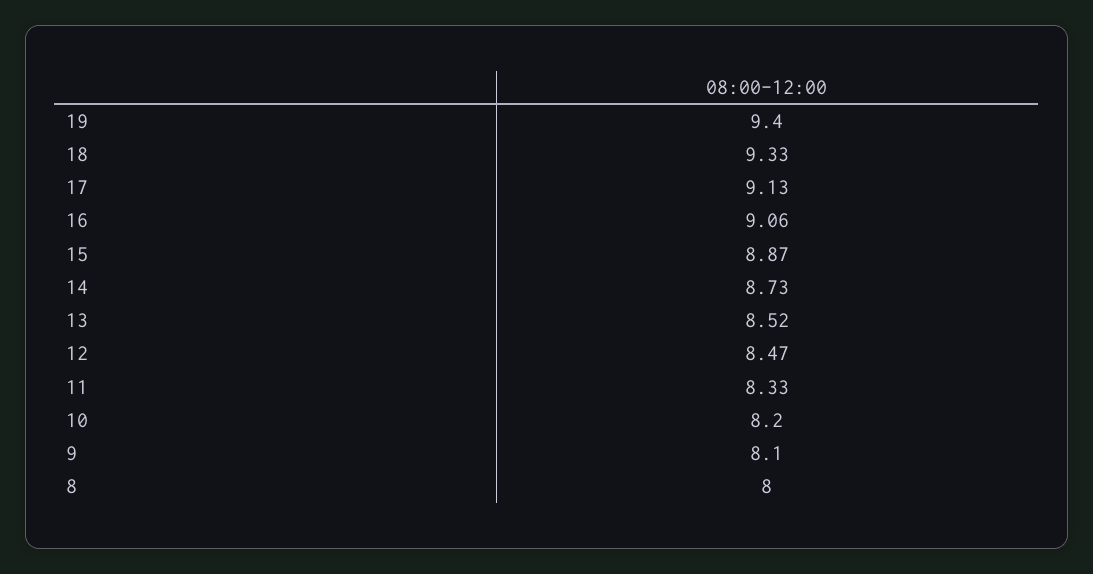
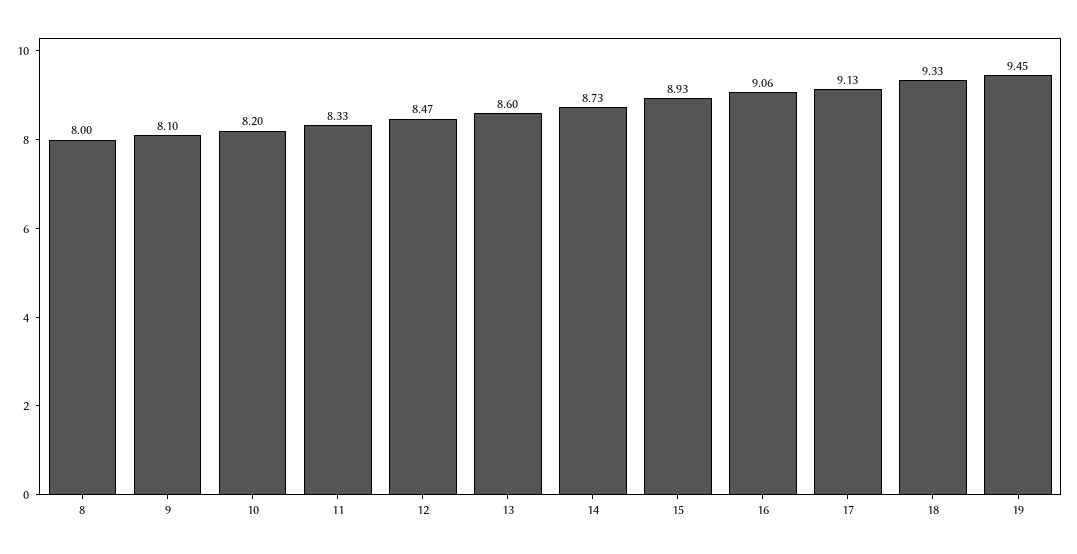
  {
-   "19": 9.4,
+   "19": 9.45,
    "18": 9.33,
    "17": 9.13,
    "16": 9.06,
-   "15": 8.87,
+   "15": 8.93,
    "14": 8.73,
-   "13": 8.52,
+   "13": 8.6,
    "12": 8.47,
    "11": 8.33,
    "10": 8.2,
    "9": 8.1,
    "8": 8
  }

